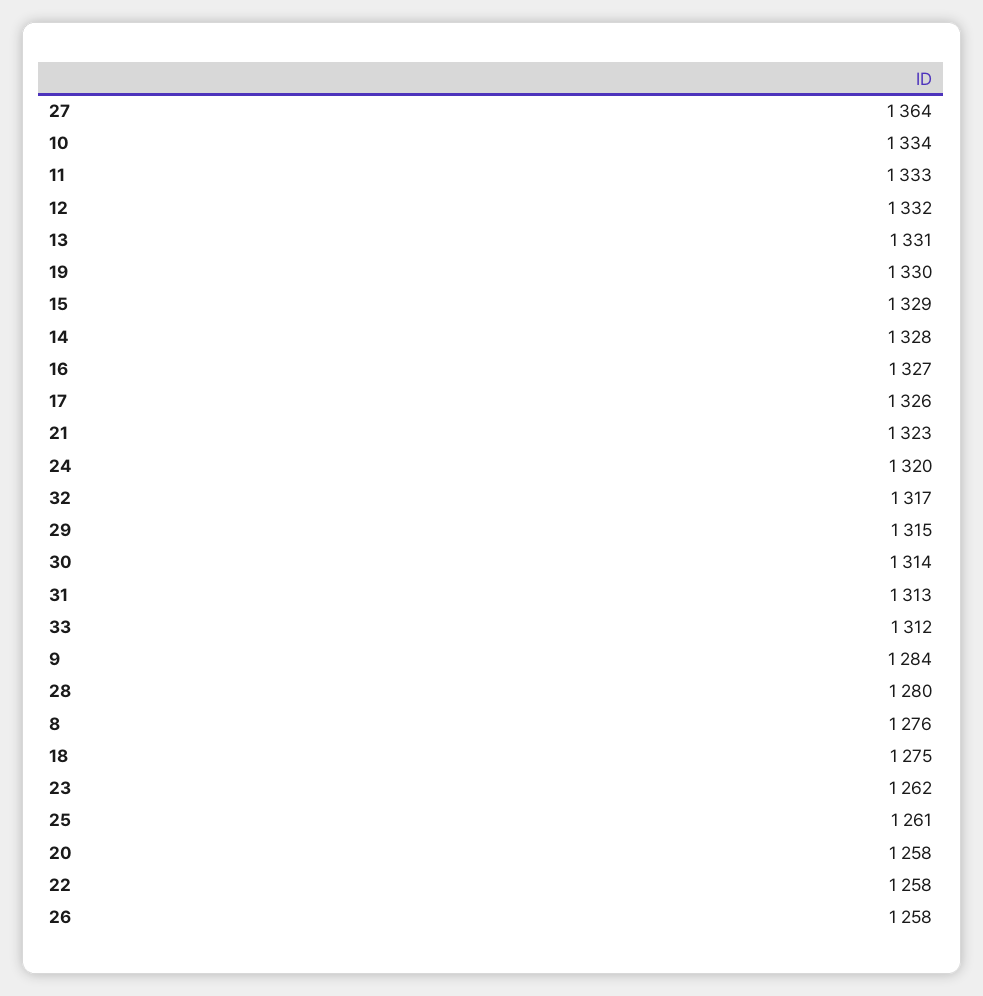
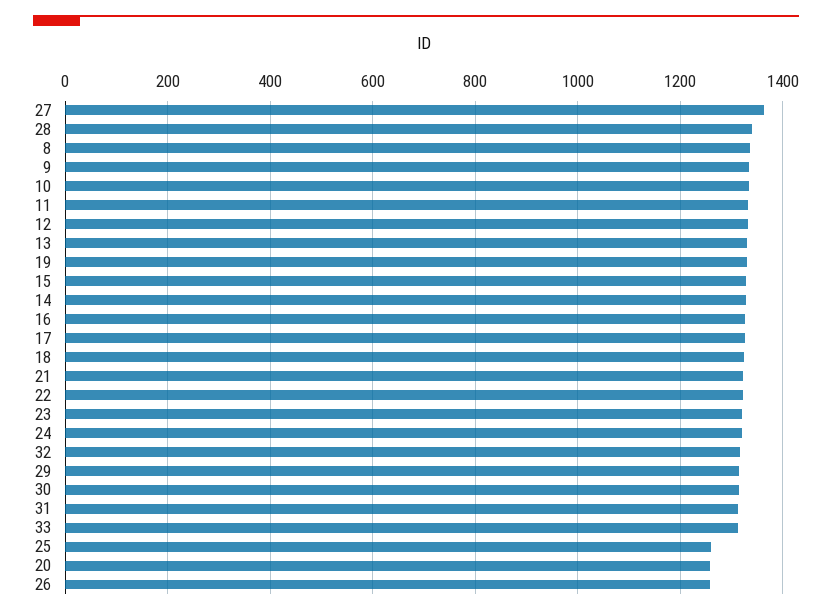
  {
    "27": 1364,
    "10": 1334,
    "11": 1333,
    "12": 1332,
    "13": 1331,
    "19": 1330,
    "15": 1329,
    "14": 1328,
    "16": 1327,
    "17": 1326,
    "21": 1323,
    "24": 1320,
    "32": 1317,
    "29": 1315,
    "30": 1314,
    "31": 1313,
    "33": 1312,
-   "9": 1284,
+   "9": 1340,
-   "28": 1280,
+   "28": 1340,
-   "8": 1276,
+   "8": 1340,
-   "18": 1275,
+   "18": 1320,
-   "23": 1262,
+   "23": 1320,
    "25": 1261,
    "20": 1258,
-   "22": 1258,
+   "22": 1320,
    "26": 1258
  }

